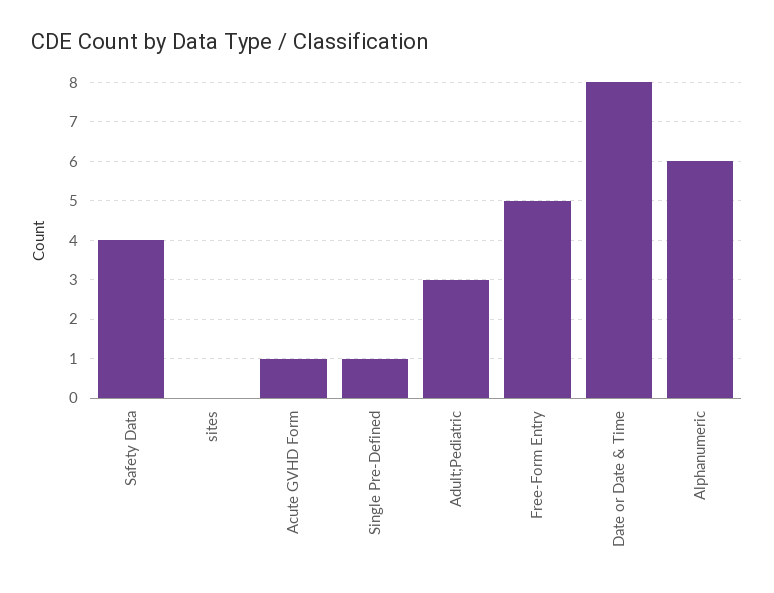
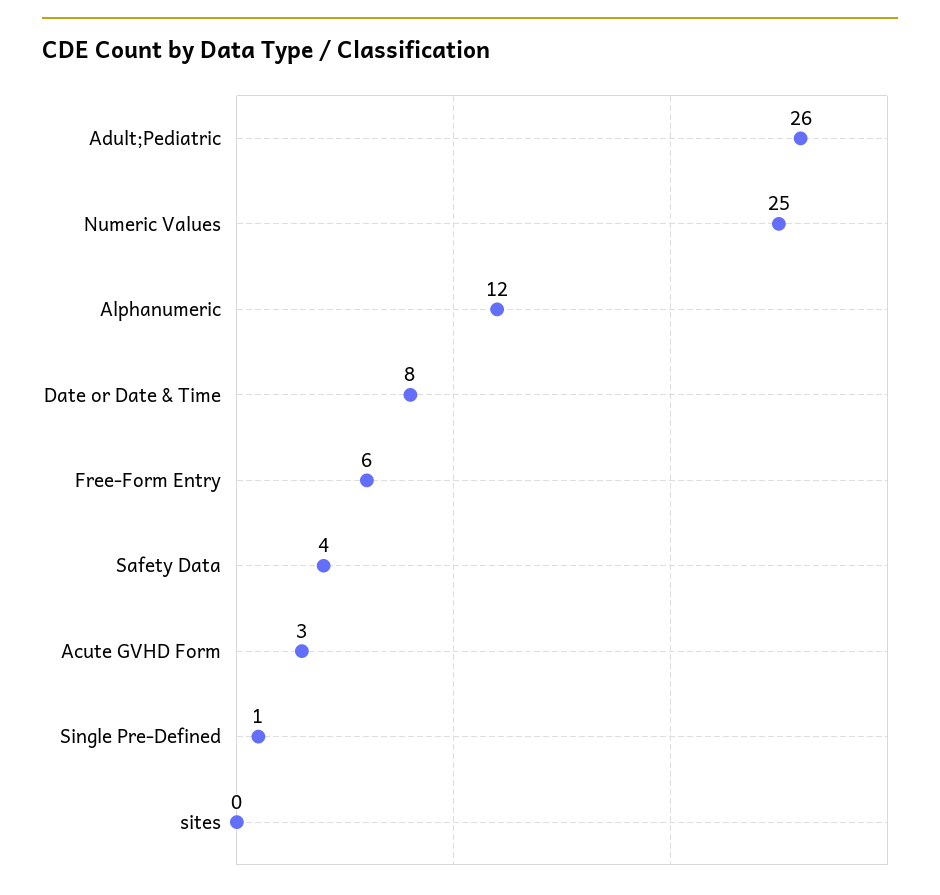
  {
    "Safety Data": 4,
    "sites": 0,
-   "Acute GVHD Form": 1,
+   "Acute GVHD Form": 3,
    "Single Pre-Defined": 1,
-   "Adult;Pediatric": 3,
+   "Adult;Pediatric": 26,
-   "Free-Form Entry": 5,
+   "Free-Form Entry": 6,
    "Date or Date & Time": 8,
-   "Alphanumeric": 6
+   "Alphanumeric": 12,
+   "Numeric Values": 25
  }

